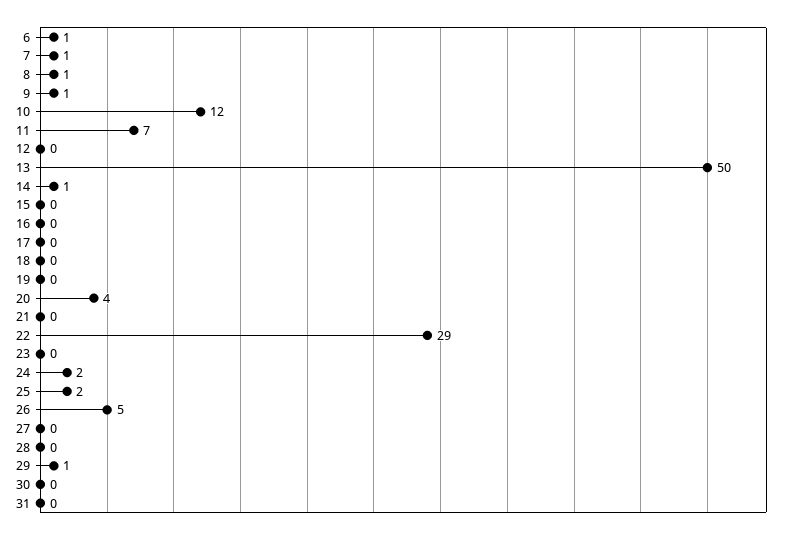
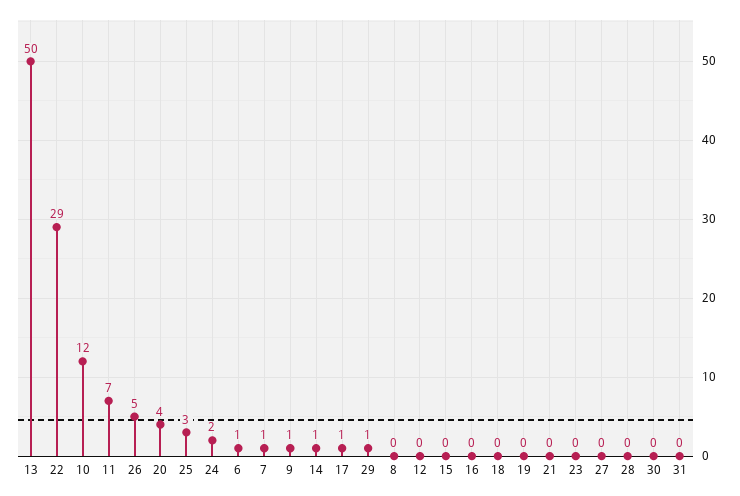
  {
    "6": 1,
    "7": 1,
-   "8": 1,
+   "8": 0,
    "9": 1,
    "10": 12,
    "11": 7,
    "12": 0,
    "13": 50,
    "14": 1,
    "15": 0,
    "16": 0,
-   "17": 0,
+   "17": 1,
    "18": 0,
    "19": 0,
    "20": 4,
    "21": 0,
    "22": 29,
    "23": 0,
    "24": 2,
-   "25": 2,
+   "25": 3,
    "26": 5,
    "27": 0,
    "28": 0,
    "29": 1,
    "30": 0,
    "31": 0
  }

